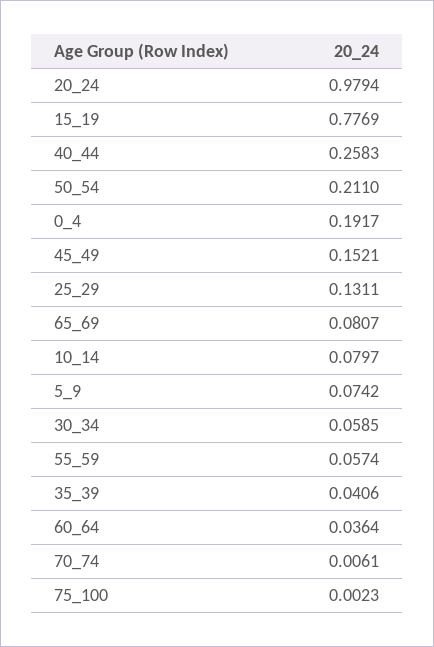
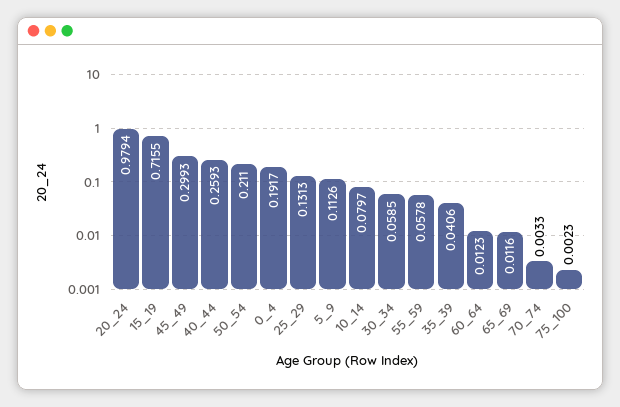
  {
    "20_24": 0.9794,
-   "15_19": 0.7769,
+   "15_19": 0.7155,
-   "40_44": 0.2583,
+   "40_44": 0.2593,
    "50_54": 0.211,
    "0_4": 0.1917,
-   "45_49": 0.1521,
+   "45_49": 0.2993,
-   "25_29": 0.1311,
+   "25_29": 0.1313,
-   "65_69": 0.0807,
+   "65_69": 0.0116,
    "10_14": 0.0797,
-   "5_9": 0.0742,
+   "5_9": 0.1126,
    "30_34": 0.0585,
-   "55_59": 0.0574,
+   "55_59": 0.0578,
    "35_39": 0.0406,
-   "60_64": 0.0364,
+   "60_64": 0.0123,
-   "70_74": 0.0061,
+   "70_74": 0.0033,
    "75_100": 0.0023
  }

